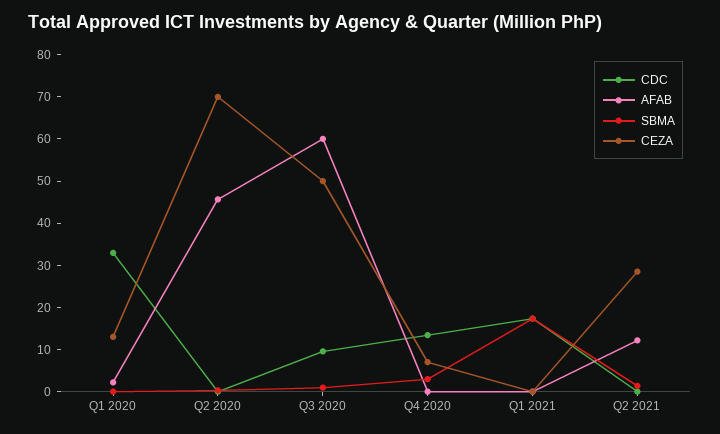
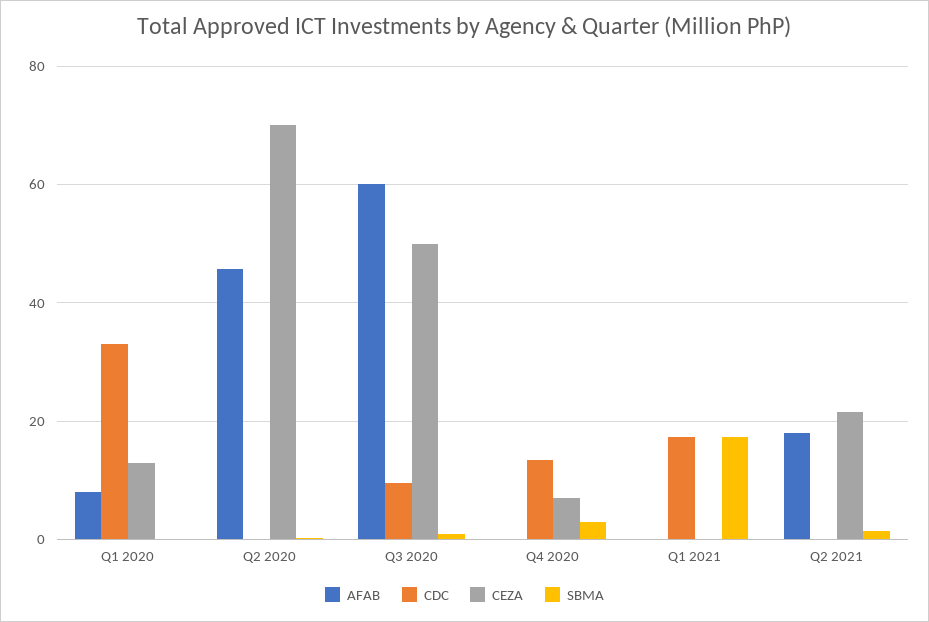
  {
    "CDC": {
      "Q1 2020": 32,
      "Q2 2020": 0,
      "Q3 2020": 10,
      "Q4 2020": 14,
      "Q1 2021": 18,
      "Q2 2021": 0
    },
    "AFAB": {
-     "Q1 2020": 2,
+     "Q1 2020": 8,
      "Q2 2020": 46,
      "Q3 2020": 60,
      "Q4 2020": 0,
      "Q1 2021": 0,
-     "Q2 2021": 12
+     "Q2 2021": 18
    },
    "SBMA": {
      "Q1 2020": 0,
      "Q2 2020": 0,
      "Q3 2020": 2,
      "Q4 2020": 2,
      "Q1 2021": 18,
      "Q2 2021": 2
    },
    "CEZA": {
      "Q1 2020": 14,
      "Q2 2020": 70,
      "Q3 2020": 50,
      "Q4 2020": 8,
      "Q1 2021": 0,
-     "Q2 2021": 28
+     "Q2 2021": 22
    }
  }

